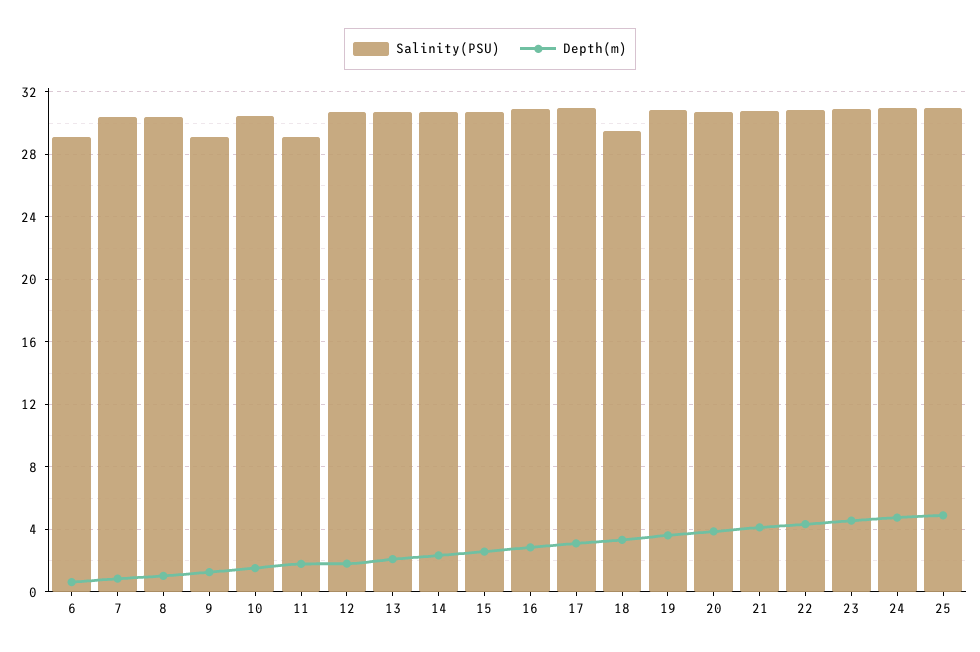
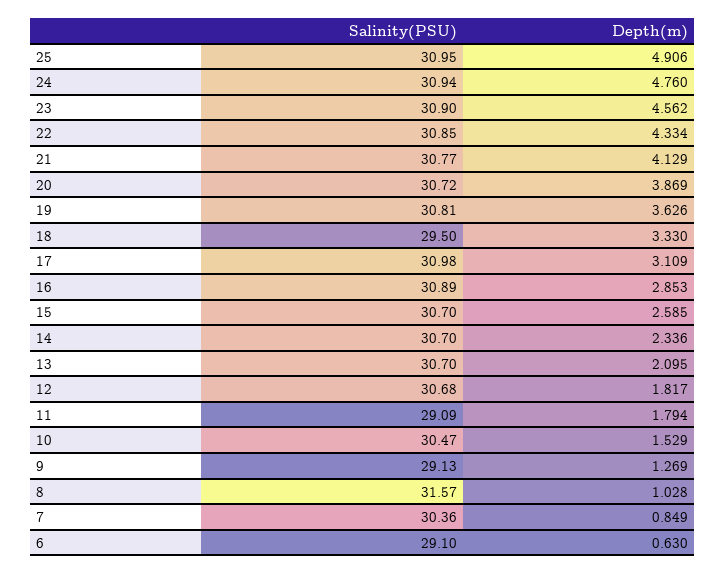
  {
    "Salinity(PSU)": {
      "6": 29.1,
      "7": 30.36,
-     "8": 30.5,
+     "8": 31.57,
      "9": 29.13,
      "10": 30.47,
      "11": 29.09,
      "12": 30.68,
      "13": 30.7,
      "14": 30.7,
      "15": 30.7,
      "16": 30.89,
      "17": 30.98,
      "18": 29.5,
      "19": 30.81,
      "20": 30.72,
      "21": 30.77,
      "22": 30.85,
      "23": 30.9,
      "24": 30.94,
      "25": 30.95
    },
    "Depth(m)": {
      "6": 0.63,
      "7": 0.849,
      "8": 1.028,
      "9": 1.269,
      "10": 1.529,
      "11": 1.794,
      "12": 1.817,
      "13": 2.095,
      "14": 2.336,
      "15": 2.585,
      "16": 2.853,
      "17": 3.109,
      "18": 3.33,
      "19": 3.626,
      "20": 3.869,
      "21": 4.129,
      "22": 4.334,
      "23": 4.562,
      "24": 4.76,
      "25": 4.906
    }
  }

